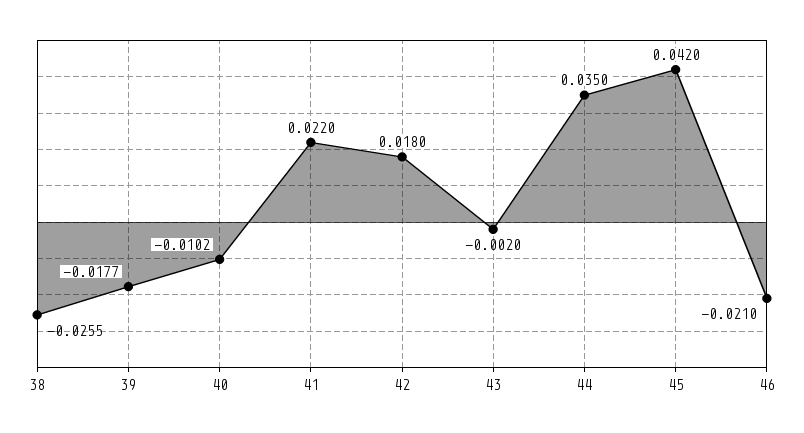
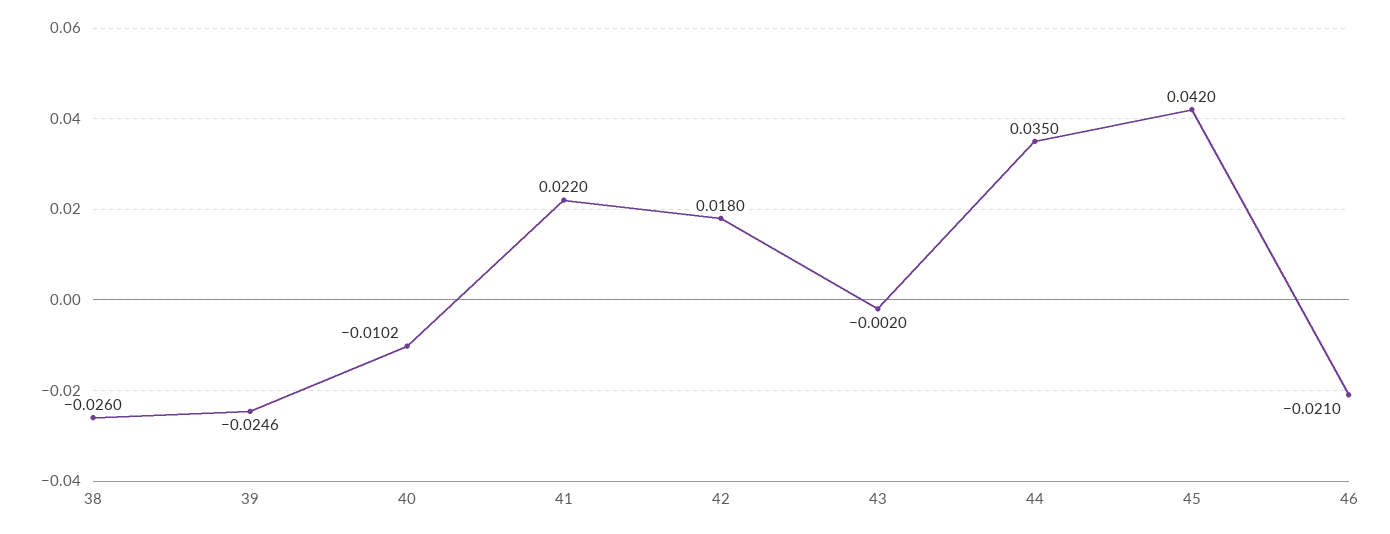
  {
-   "38": -0.0255,
+   "38": -0.026,
-   "39": -0.0177,
+   "39": -0.0246,
    "40": -0.0102,
    "41": 0.022,
    "42": 0.018,
    "43": -0.002,
    "44": 0.035,
    "45": 0.042,
    "46": -0.021
  }

